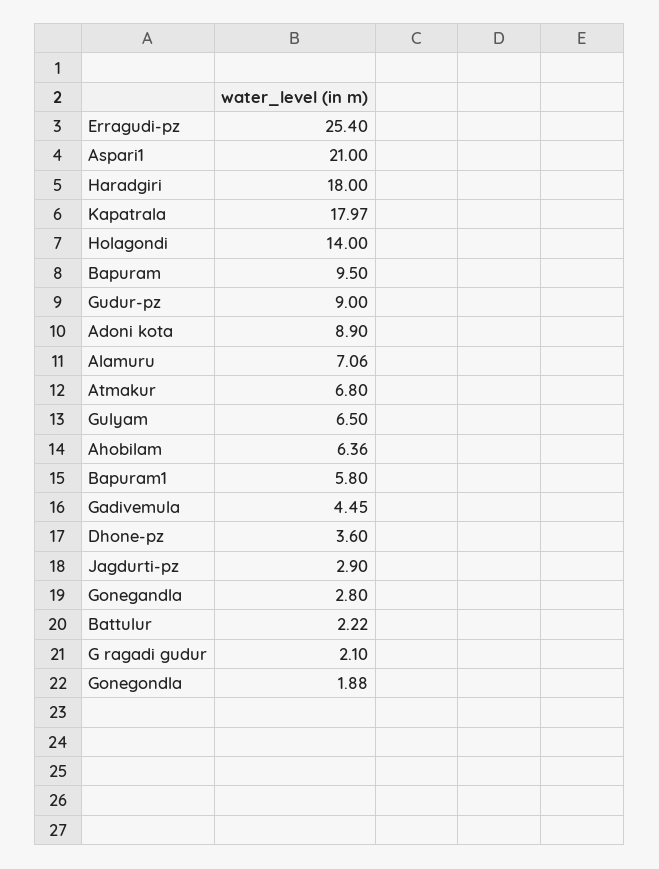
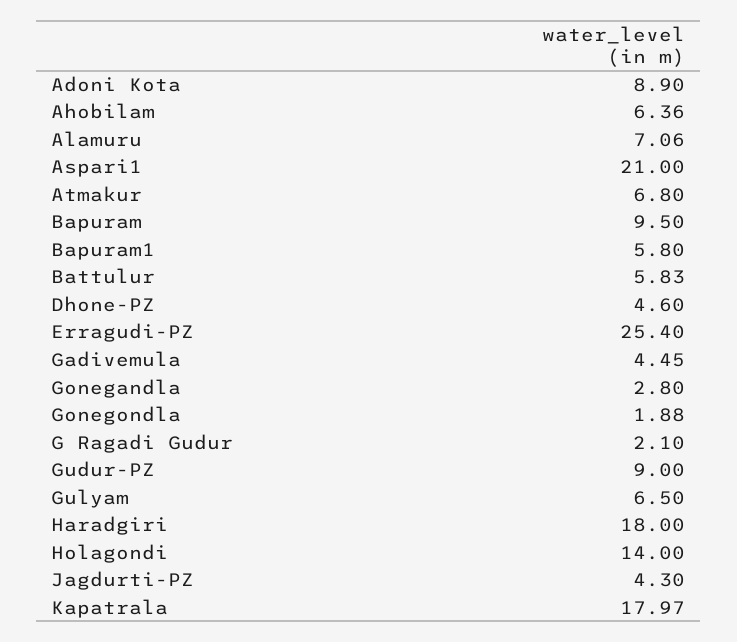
  {
    "Erragudi-pz": 25.4,
    "Aspari1": 21,
    "Haradgiri": 18,
    "Kapatrala": 17.97,
    "Holagondi": 14,
    "Bapuram": 9.5,
    "Gudur-pz": 9,
    "Adoni kota": 8.9,
    "Alamuru": 7.06,
    "Atmakur": 6.8,
    "Gulyam": 6.5,
    "Ahobilam": 6.36,
    "Bapuram1": 5.8,
    "Gadivemula": 4.45,
-   "Dhone-pz": 3.6,
+   "Dhone-pz": 4.6,
-   "Jagdurti-pz": 2.9,
+   "Jagdurti-pz": 4.3,
    "Gonegandla": 2.8,
-   "Battulur": 2.22,
+   "Battulur": 5.83,
    "G ragadi gudur": 2.1,
    "Gonegondla": 1.88
  }

